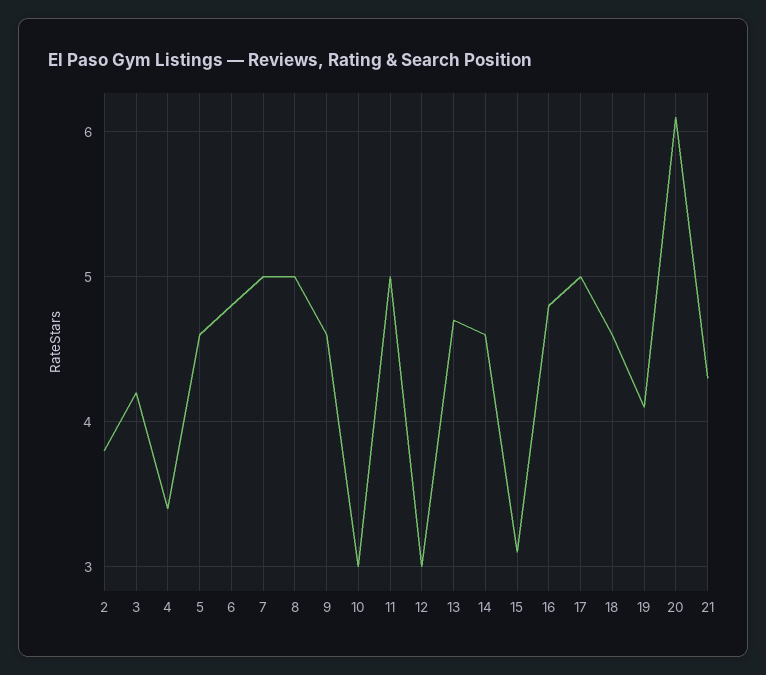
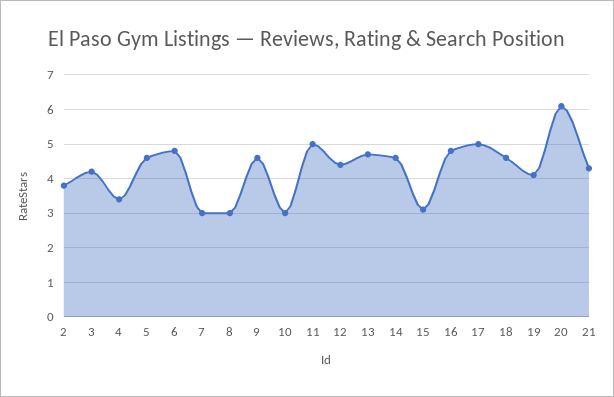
  {
    "2": 3.8,
    "3": 4.2,
    "4": 3.4,
    "5": 4.6,
    "6": 4.8,
-   "7": 5,
+   "7": 3,
-   "8": 5,
+   "8": 3,
    "9": 4.6,
    "10": 3,
    "11": 5,
-   "12": 3,
+   "12": 4.5,
    "13": 4.7,
    "14": 4.6,
    "15": 3.1,
    "16": 4.8,
    "17": 5,
    "18": 4.6,
    "19": 4.1,
    "20": 6.1,
    "21": 4.3
  }

